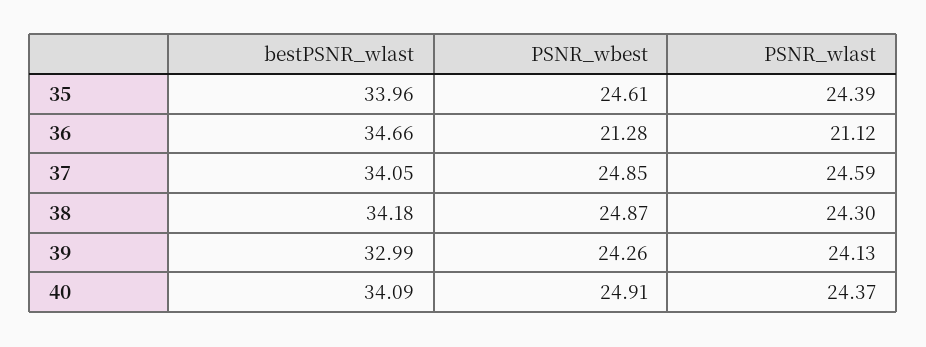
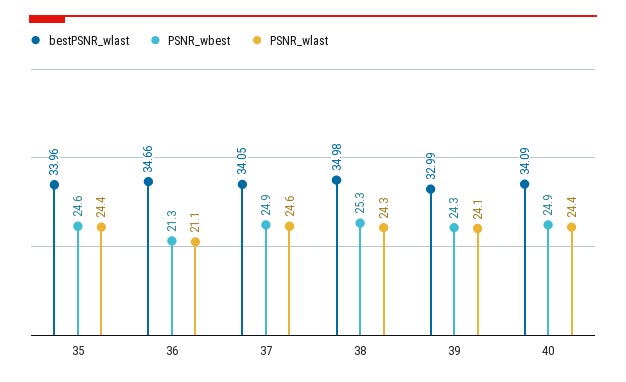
  {
    "bestPSNR_wlast": {
      "35": 33.96,
      "36": 34.66,
      "37": 34.05,
-     "38": 34.18,
+     "38": 34.98,
      "39": 32.99,
      "40": 34.09
    },
    "PSNR_wbest": {
      "35": 24.61,
      "36": 21.28,
      "37": 24.85,
-     "38": 24.87,
+     "38": 25.3,
      "39": 24.26,
      "40": 24.91
    },
    "PSNR_wlast": {
      "35": 24.39,
      "36": 21.12,
      "37": 24.59,
      "38": 24.3,
      "39": 24.13,
      "40": 24.37
    }
  }

